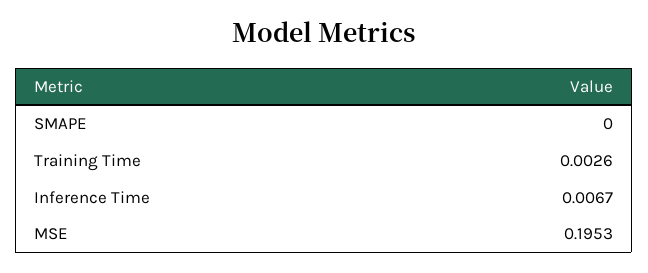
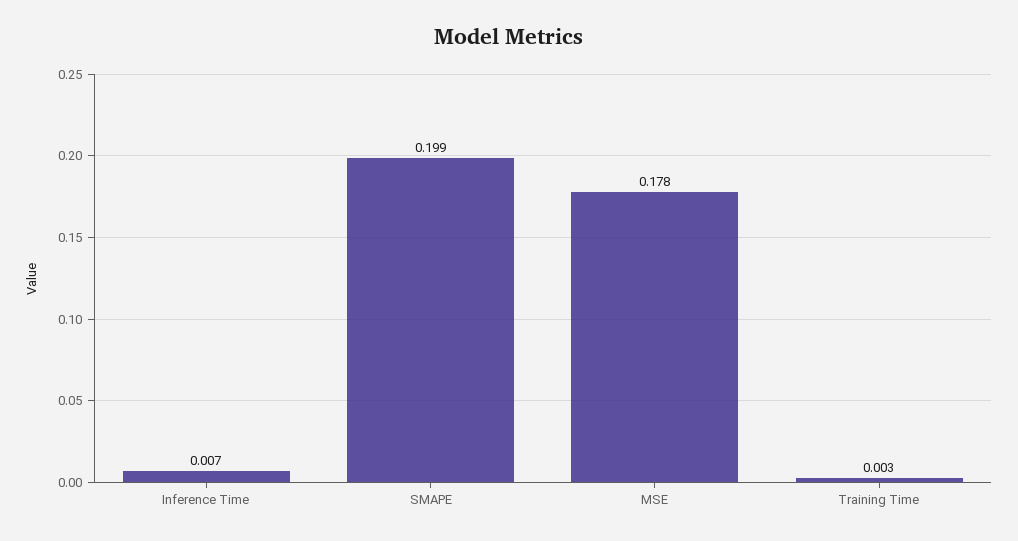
  {
-   "SMAPE": 0,
+   "SMAPE": 0.199,
    "Training Time": 0.0026,
    "Inference Time": 0.0067,
-   "MSE": 0.1953
+   "MSE": 0.178
  }

